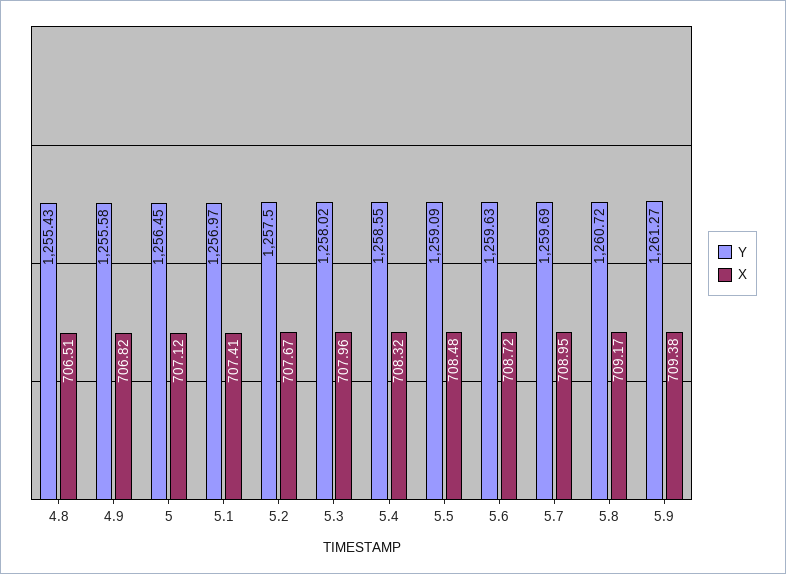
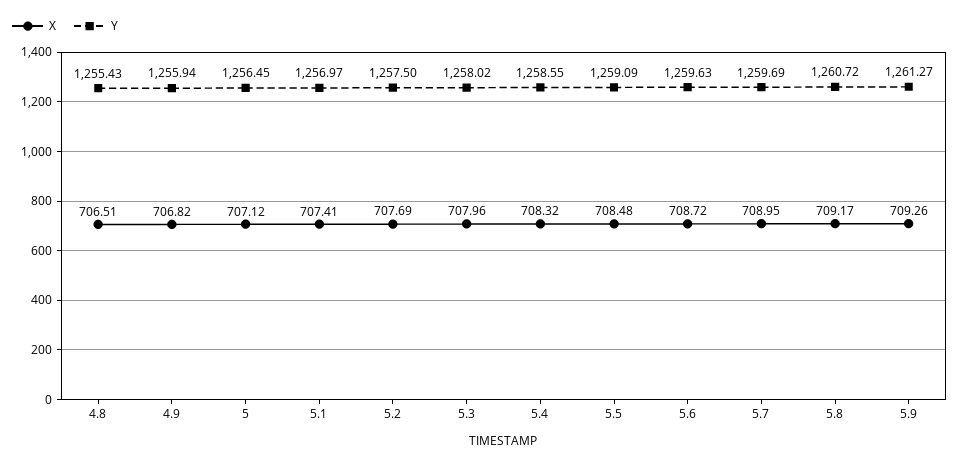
  {
    "Y": {
      "4.8": 1255.43,
-     "4.9": 1255.58,
+     "4.9": 1255.94,
      "5": 1256.45,
      "5.1": 1256.97,
      "5.2": 1257.5,
      "5.3": 1258.02,
      "5.4": 1258.55,
      "5.5": 1259.09,
      "5.6": 1259.63,
      "5.7": 1259.69,
      "5.8": 1260.72,
      "5.9": 1261.27
    },
    "X": {
      "4.8": 706.51,
      "4.9": 706.82,
      "5": 707.12,
      "5.1": 707.41,
-     "5.2": 707.67,
+     "5.2": 707.69,
      "5.3": 707.96,
      "5.4": 708.32,
      "5.5": 708.48,
      "5.6": 708.72,
      "5.7": 708.95,
      "5.8": 709.17,
-     "5.9": 709.38
+     "5.9": 709.26
    }
  }

